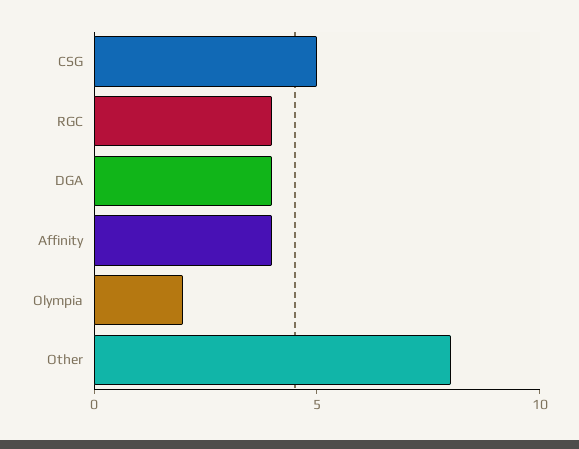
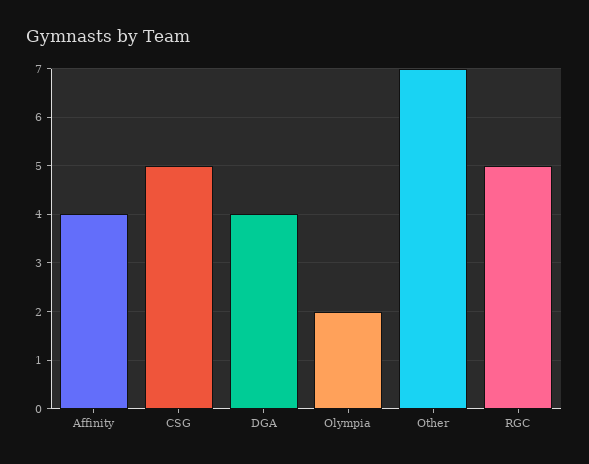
  {
    "CSG": 5,
-   "RGC": 4,
+   "RGC": 5,
    "DGA": 4,
    "Affinity": 4,
    "Olympia": 2,
-   "Other": 8
+   "Other": 7
  }

